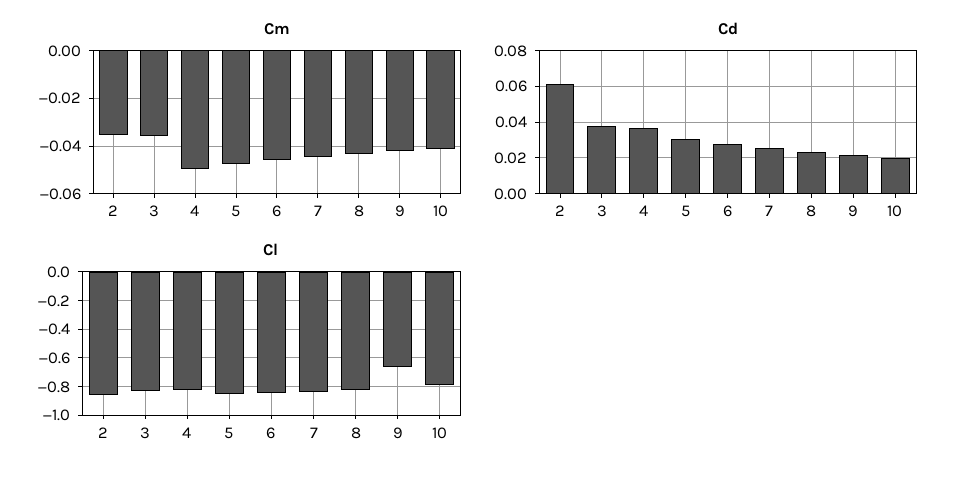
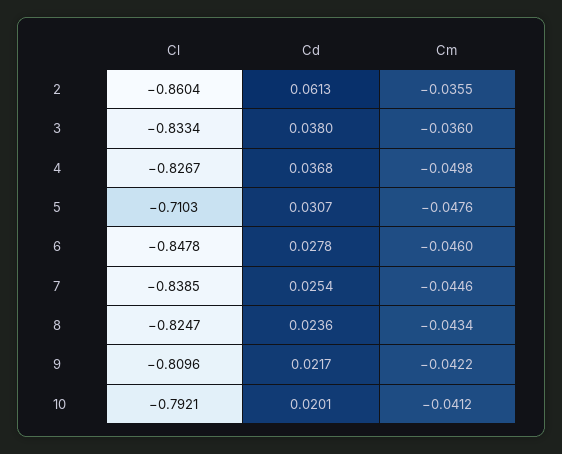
  {
    "Cm": {
      "2": -0.0355,
      "3": -0.036,
      "4": -0.0498,
      "5": -0.0476,
      "6": -0.046,
      "7": -0.0446,
      "8": -0.0434,
      "9": -0.0422,
      "10": -0.0412
    },
    "Cd": {
      "2": 0.0613,
      "3": 0.038,
      "4": 0.0368,
      "5": 0.0307,
      "6": 0.0278,
      "7": 0.0254,
      "8": 0.0236,
      "9": 0.0217,
      "10": 0.0201
    },
    "Cl": {
      "2": -0.8604,
      "3": -0.8334,
      "4": -0.8267,
-     "5": -0.85,
+     "5": -0.7103,
      "6": -0.8478,
      "7": -0.8385,
      "8": -0.8247,
-     "9": -0.65,
+     "9": -0.8096,
      "10": -0.7921
    }
  }

